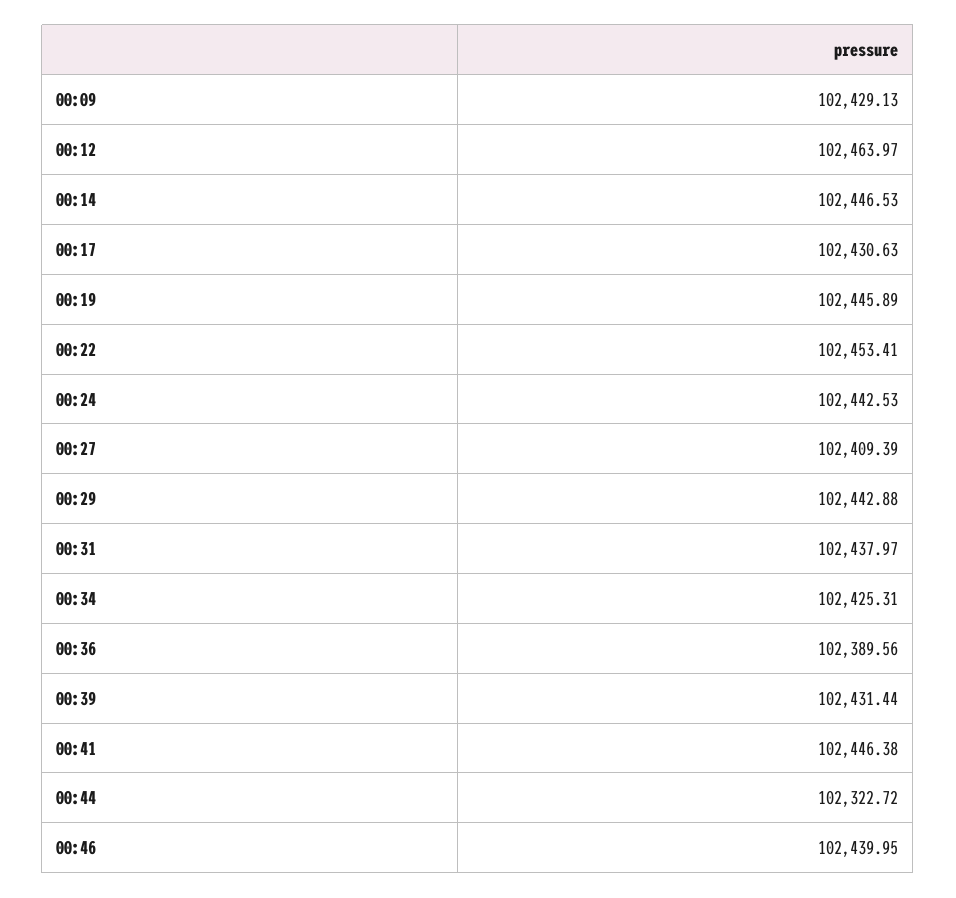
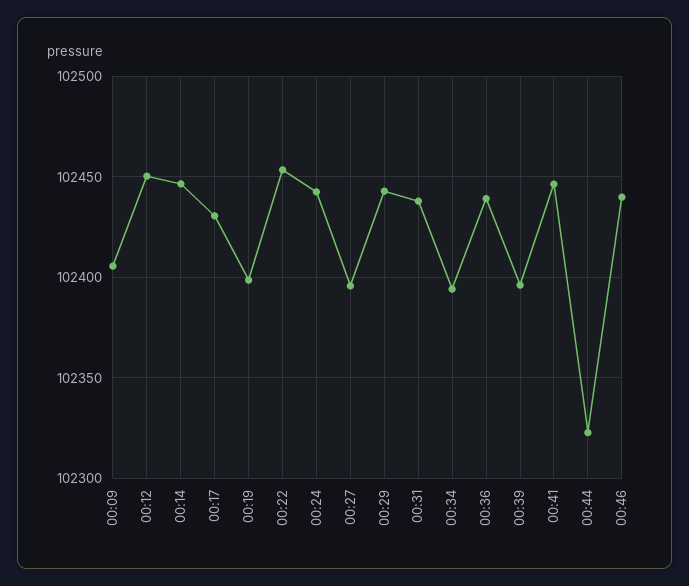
  {
-   "00:09": 102429.13,
+   "00:09": 102405,
-   "00:12": 102463.97,
+   "00:12": 102450,
    "00:14": 102446.53,
    "00:17": 102430.63,
-   "00:19": 102445.89,
+   "00:19": 102400,
    "00:22": 102453.41,
    "00:24": 102442.53,
-   "00:27": 102409.39,
+   "00:27": 102395,
    "00:29": 102442.88,
    "00:31": 102437.97,
-   "00:34": 102425.31,
+   "00:34": 102395,
-   "00:36": 102389.56,
+   "00:36": 102440,
-   "00:39": 102431.44,
+   "00:39": 102395,
    "00:41": 102446.38,
    "00:44": 102322.72,
    "00:46": 102439.95
  }

